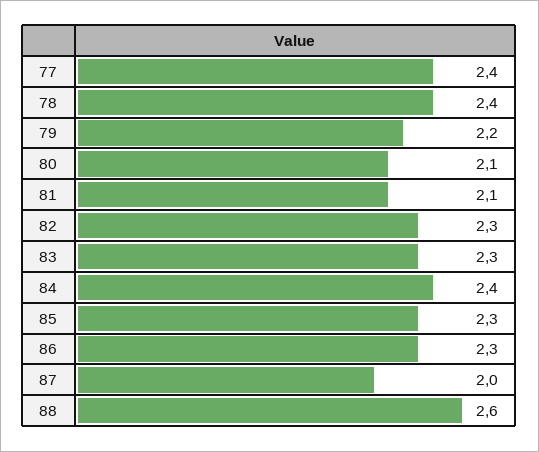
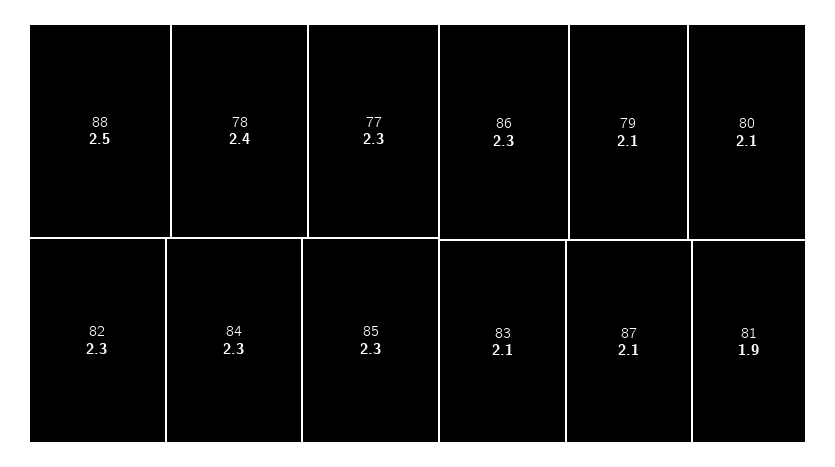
  {
-   "77": 2.4,
+   "77": 2.3,
    "78": 2.4,
-   "79": 2.2,
+   "79": 2.1,
    "80": 2.1,
-   "81": 2.1,
+   "81": 1.9,
    "82": 2.3,
-   "83": 2.3,
+   "83": 2.1,
-   "84": 2.4,
+   "84": 2.3,
    "85": 2.3,
    "86": 2.3,
-   "87": 2,
+   "87": 2.1,
-   "88": 2.6
+   "88": 2.5
  }

